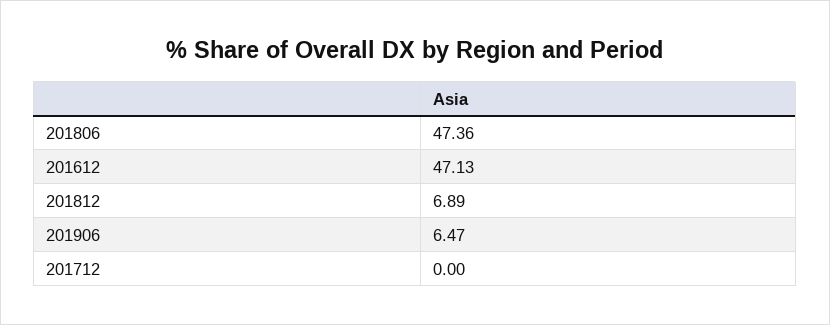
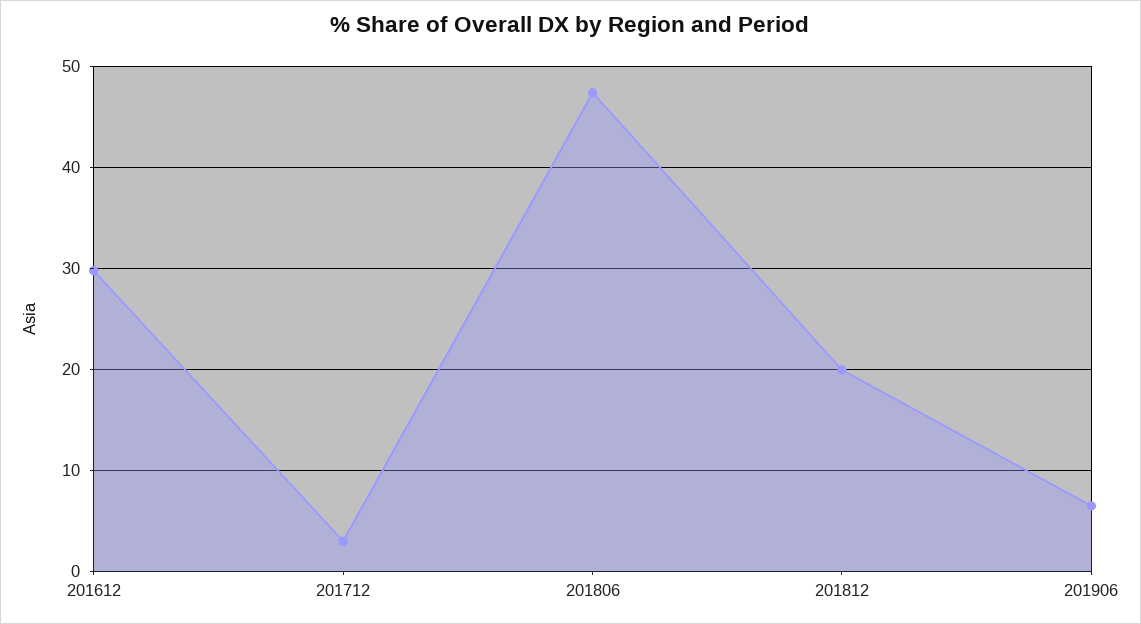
  {
    "201806": 47.36,
-   "201612": 47.13,
+   "201612": 30,
-   "201812": 6.89,
+   "201812": 20,
    "201906": 6.47,
-   "201712": 0
+   "201712": 3
  }

